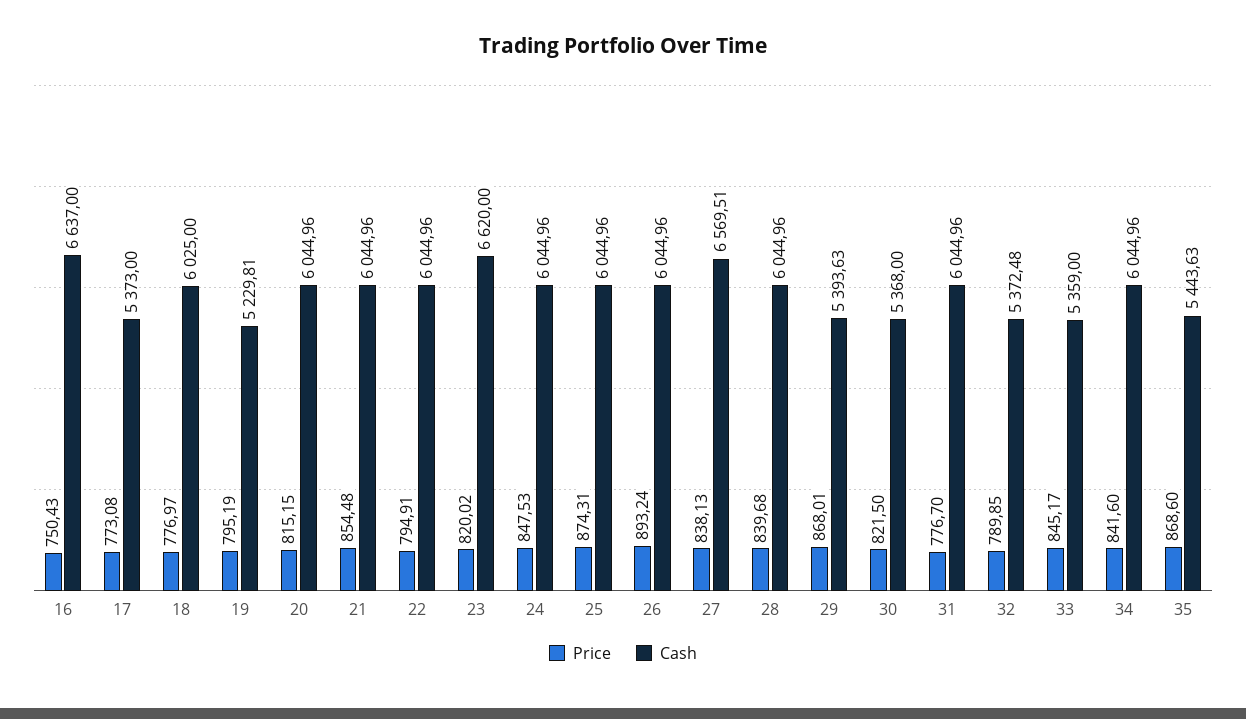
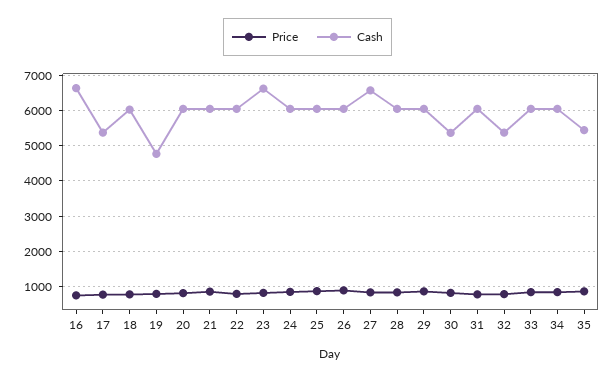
  {
    "Price": {
      "16": 750.43,
      "17": 773.08,
      "18": 776.97,
      "19": 795.19,
      "20": 815.15,
      "21": 854.48,
      "22": 794.91,
      "23": 820.02,
      "24": 847.53,
      "25": 874.31,
      "26": 893.24,
      "27": 838.13,
      "28": 839.68,
      "29": 868.01,
      "30": 821.5,
      "31": 776.7,
      "32": 789.85,
      "33": 845.17,
      "34": 841.6,
      "35": 868.6
    },
    "Cash": {
      "16": 6637,
      "17": 5373,
      "18": 6025,
-     "19": 5229.81,
+     "19": 4800,
      "20": 6044.96,
      "21": 6044.96,
      "22": 6044.96,
      "23": 6620,
      "24": 6044.96,
      "25": 6044.96,
      "26": 6044.96,
      "27": 6569.51,
      "28": 6044.96,
-     "29": 5393.63,
+     "29": 6000,
      "30": 5368,
      "31": 6044.96,
      "32": 5372.48,
-     "33": 5359,
+     "33": 6000,
      "34": 6044.96,
      "35": 5443.63
    }
  }

